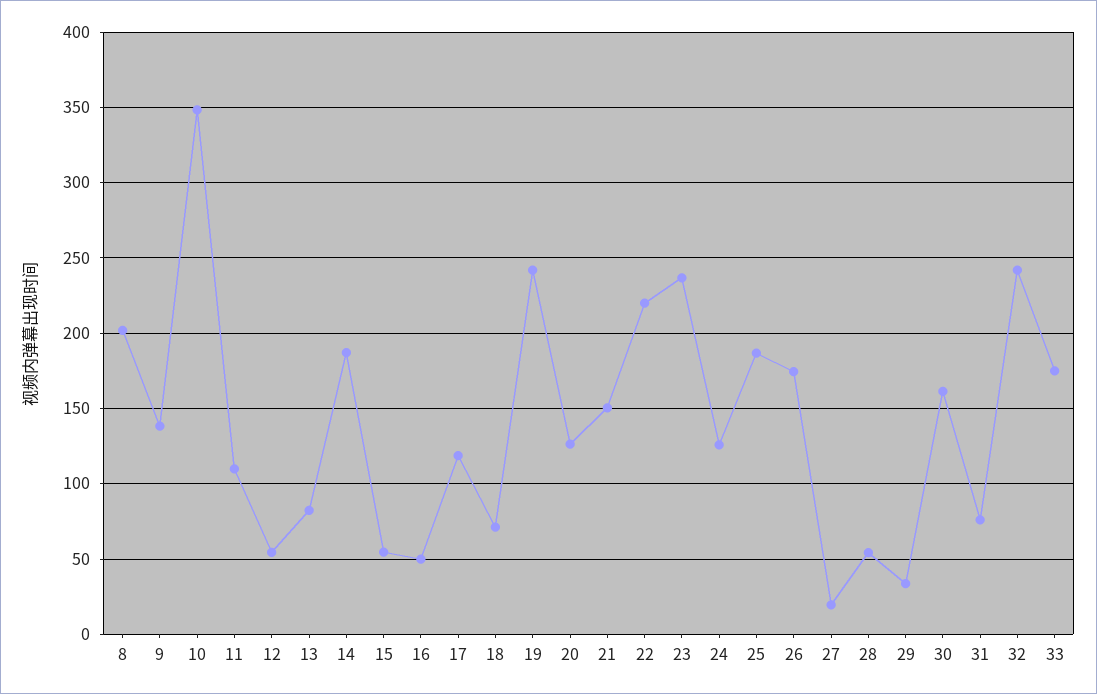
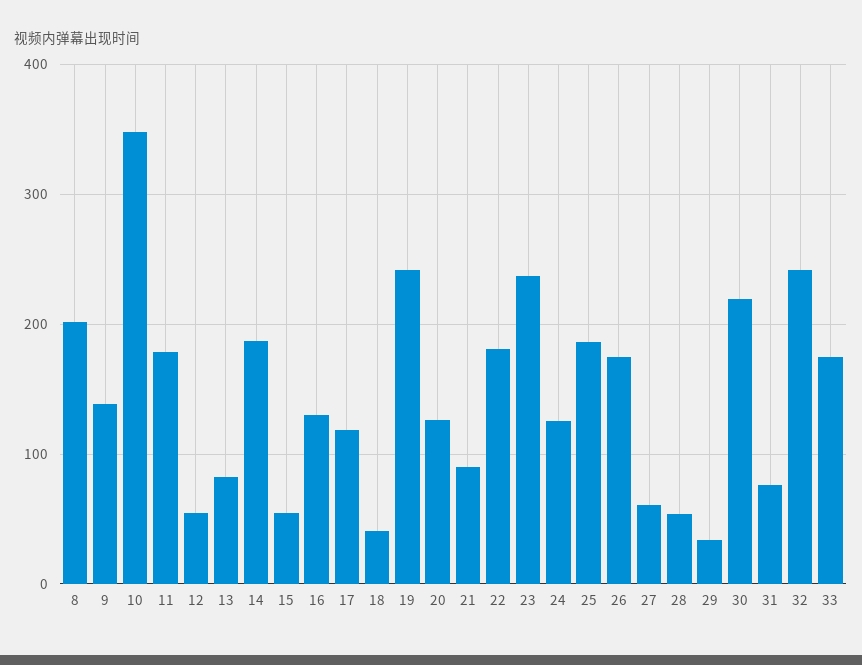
  {
    "8": 200,
    "9": 140,
    "10": 350,
-   "11": 110,
+   "11": 180,
    "12": 55,
    "13": 80,
    "14": 185,
    "15": 55,
-   "16": 50,
+   "16": 130,
    "17": 120,
-   "18": 70,
+   "18": 40,
    "19": 240,
    "20": 125,
-   "21": 150,
+   "21": 90,
-   "22": 220,
+   "22": 180,
    "23": 235,
    "24": 125,
    "25": 185,
    "26": 175,
-   "27": 20,
+   "27": 60,
    "28": 55,
    "29": 35,
-   "30": 160,
+   "30": 220,
    "31": 75,
    "32": 240,
    "33": 175
  }

